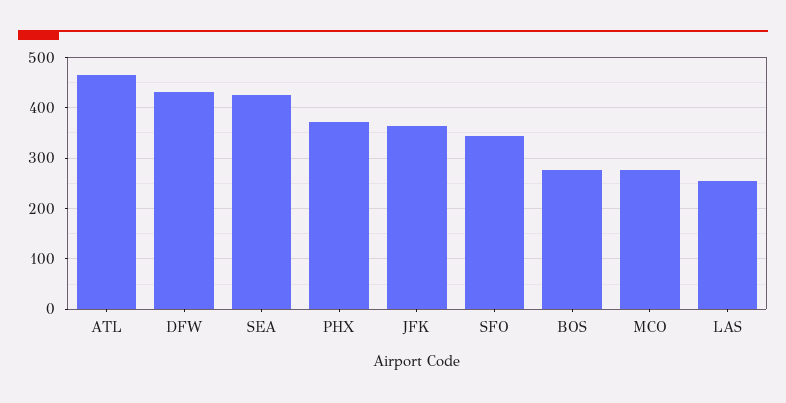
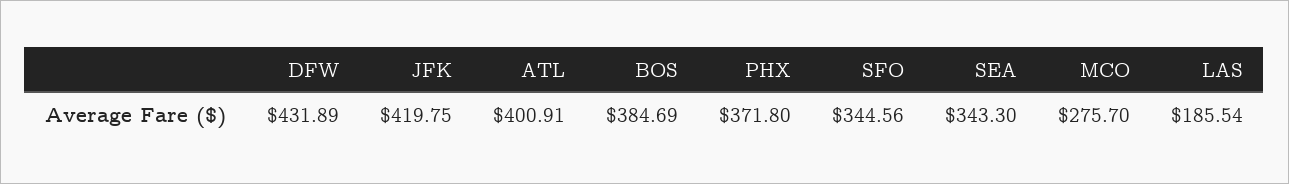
  {
-   "ATL": 460,
+   "ATL": 400.91,
    "DFW": 431.89,
-   "SEA": 420,
+   "SEA": 343.3,
    "PHX": 371.8,
-   "JFK": 360,
+   "JFK": 419.75,
    "SFO": 344.56,
-   "BOS": 280,
+   "BOS": 384.69,
    "MCO": 275.7,
-   "LAS": 260
+   "LAS": 185.54
  }

